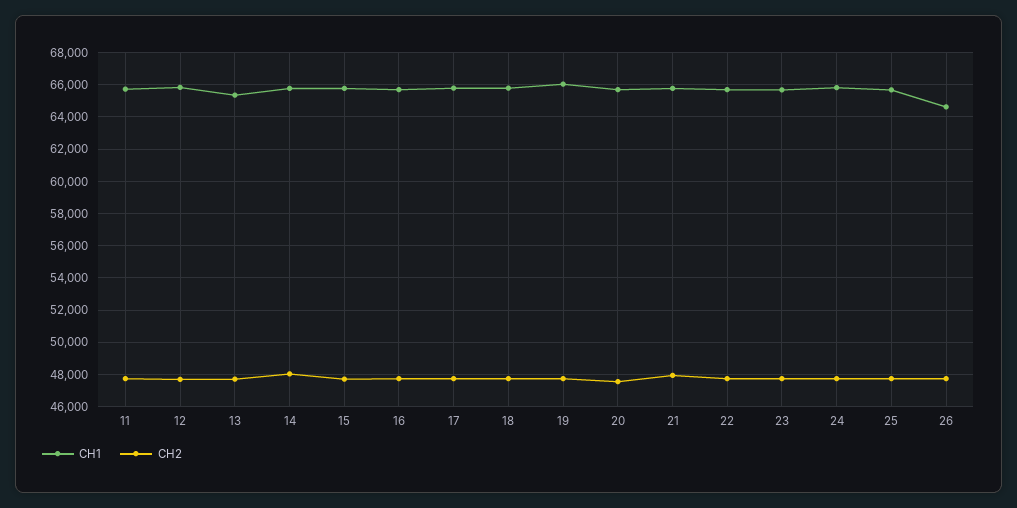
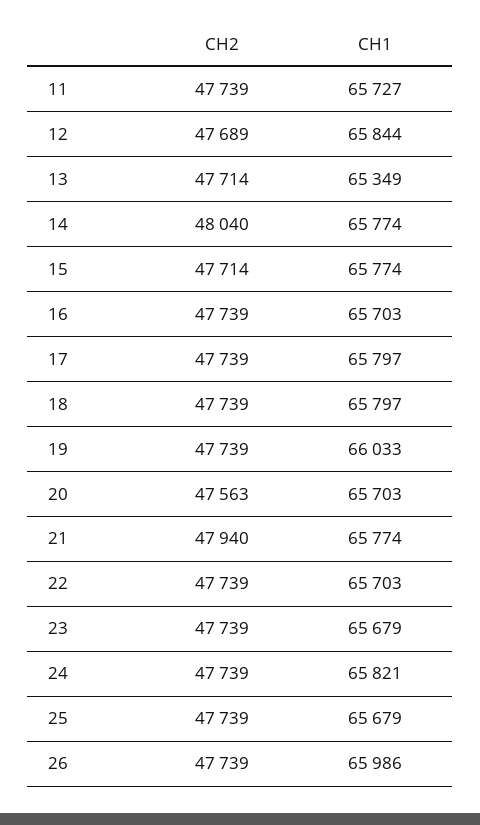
  {
    "CH1": {
      "11": 65727,
      "12": 65844,
      "13": 65349,
      "14": 65774,
      "15": 65774,
      "16": 65703,
      "17": 65797,
      "18": 65797,
      "19": 66033,
      "20": 65703,
      "21": 65774,
      "22": 65703,
      "23": 65679,
      "24": 65821,
      "25": 65679,
-     "26": 64500
+     "26": 65986
    },
    "CH2": {
      "11": 47739,
      "12": 47689,
      "13": 47714,
      "14": 48040,
      "15": 47714,
      "16": 47739,
      "17": 47739,
      "18": 47739,
      "19": 47739,
      "20": 47563,
      "21": 47940,
      "22": 47739,
      "23": 47739,
      "24": 47739,
      "25": 47739,
      "26": 47739
    }
  }

